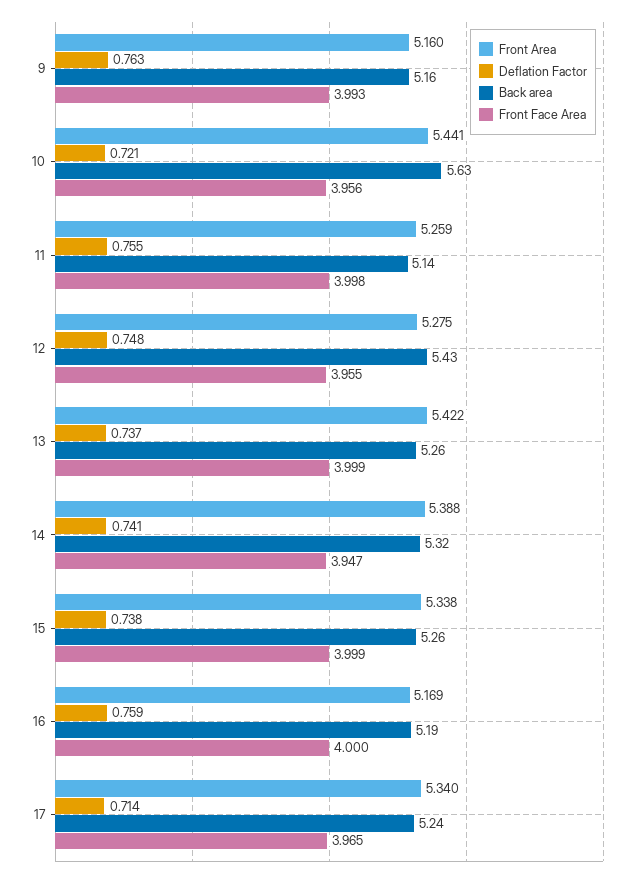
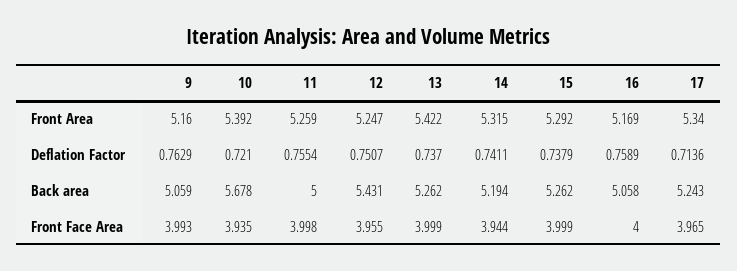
  {
    "Front Area": {
      "9": 5.16,
-     "10": 5.441,
+     "10": 5.392,
      "11": 5.259,
-     "12": 5.275,
+     "12": 5.247,
      "13": 5.422,
-     "14": 5.388,
+     "14": 5.315,
-     "15": 5.338,
+     "15": 5.292,
      "16": 5.169,
      "17": 5.34
    },
    "Deflation Factor": {
      "9": 0.7629,
      "10": 0.721,
      "11": 0.7554,
-     "12": 0.748,
+     "12": 0.7507,
      "13": 0.737,
      "14": 0.7411,
      "15": 0.7379,
      "16": 0.7589,
      "17": 0.7136
    },
    "Back area": {
-     "9": 5.16,
+     "9": 5.059,
-     "10": 5.63,
+     "10": 5.678,
-     "11": 5.14,
+     "11": 5,
      "12": 5.431,
      "13": 5.262,
-     "14": 5.32,
+     "14": 5.194,
      "15": 5.262,
-     "16": 5.19,
+     "16": 5.058,
      "17": 5.243
    },
    "Front Face Area": {
      "9": 3.993,
-     "10": 3.956,
+     "10": 3.935,
      "11": 3.998,
      "12": 3.955,
      "13": 3.999,
-     "14": 3.947,
+     "14": 3.944,
      "15": 3.999,
      "16": 4,
      "17": 3.965
    }
  }

